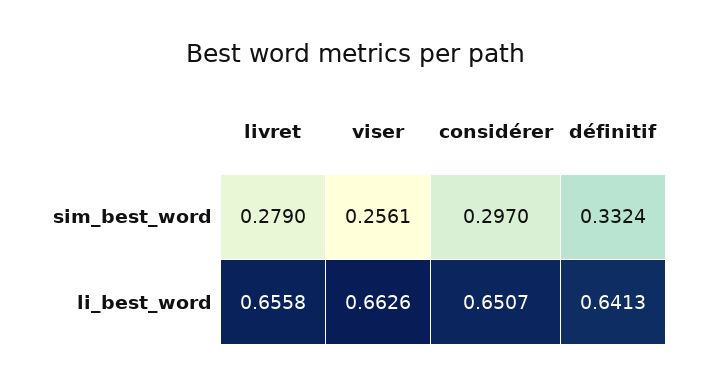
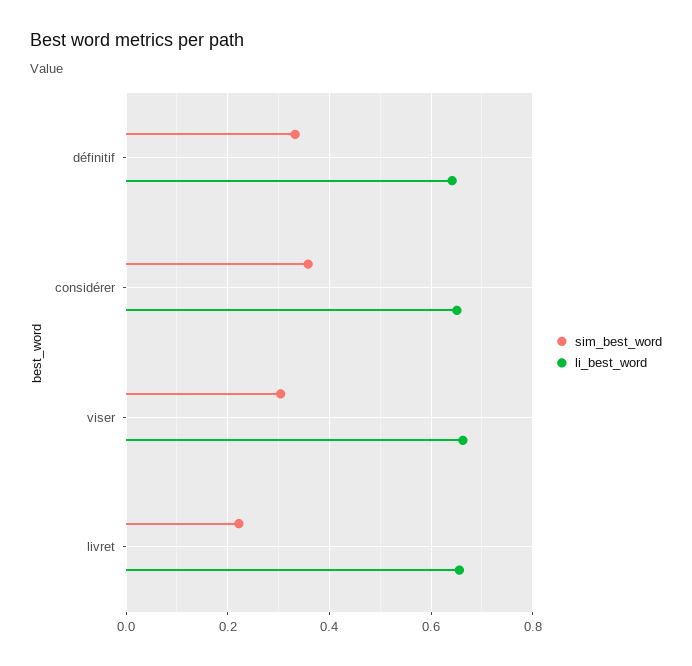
  {
    "sim_best_word": {
-     "livret": 0.279,
+     "livret": 0.22,
-     "viser": 0.2561,
+     "viser": 0.3,
-     "considérer": 0.297,
+     "considérer": 0.36,
      "définitif": 0.3324
    },
    "li_best_word": {
      "livret": 0.6558,
      "viser": 0.6626,
      "considérer": 0.6507,
      "définitif": 0.6413
    }
  }

